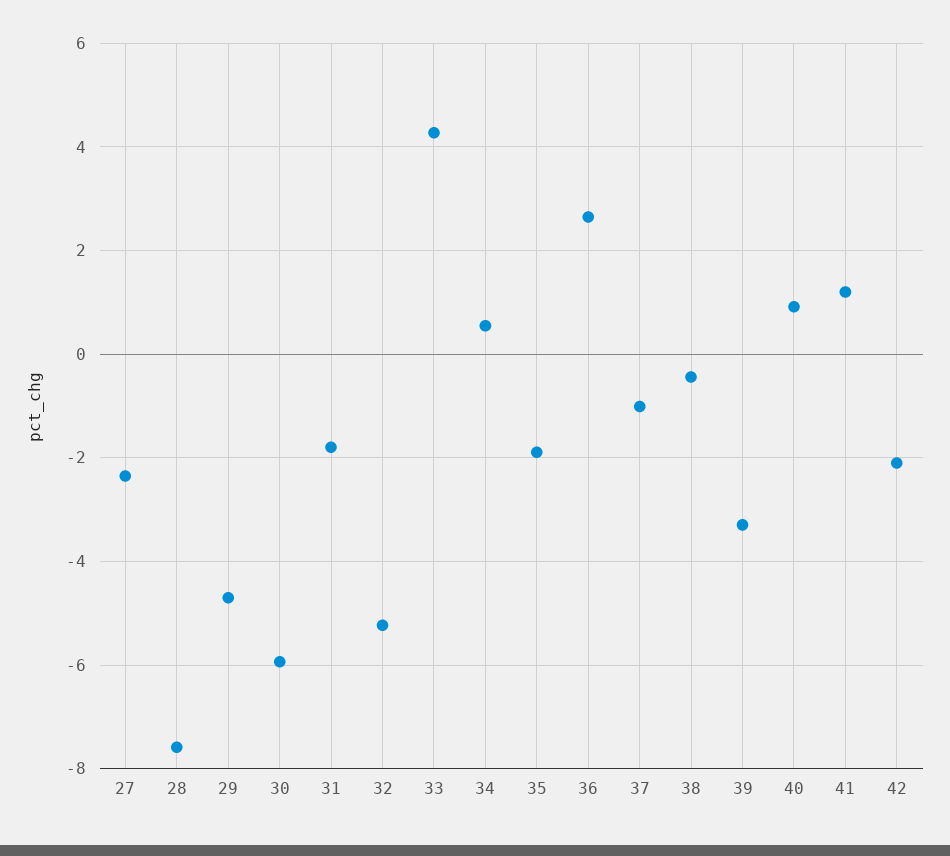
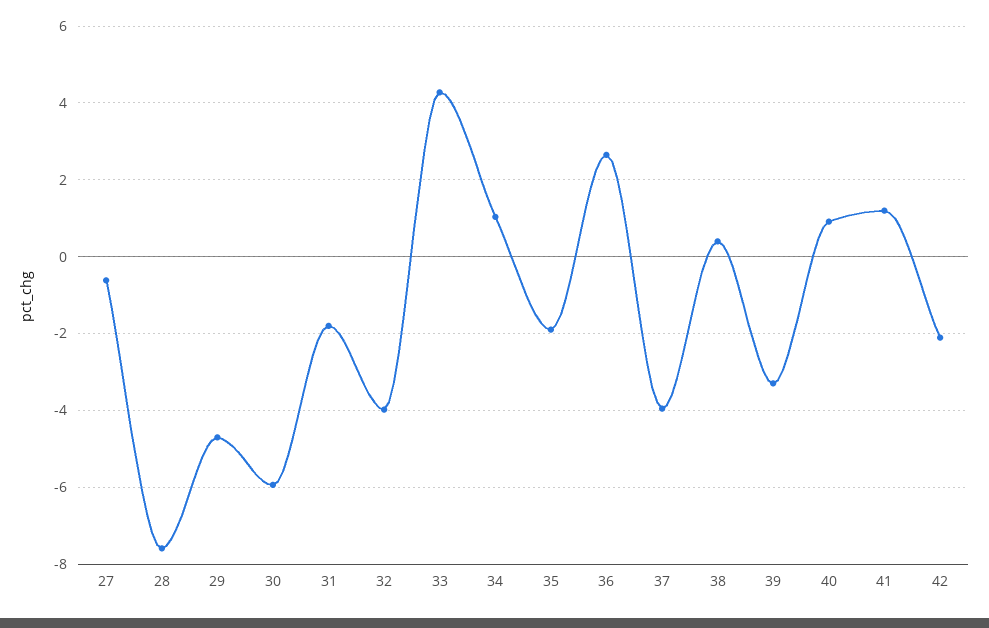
  {
-   "27": -2.4,
+   "27": -0.6,
    "28": -7.6,
    "29": -4.6,
    "30": -6,
    "31": -1.8,
-   "32": -5.2,
+   "32": -4,
    "33": 4.2,
-   "34": 0.6,
+   "34": 1,
    "35": -1.8,
    "36": 2.6,
-   "37": -1,
+   "37": -4,
-   "38": -0.4,
+   "38": 0.4,
    "39": -3.2,
    "40": 1,
    "41": 1.2,
    "42": -2.2
  }

